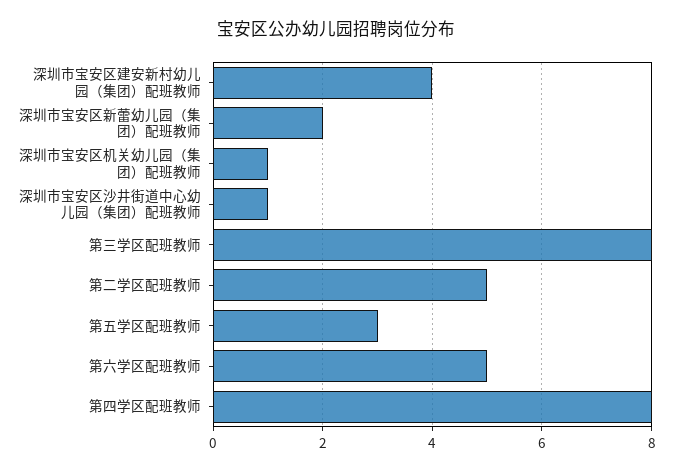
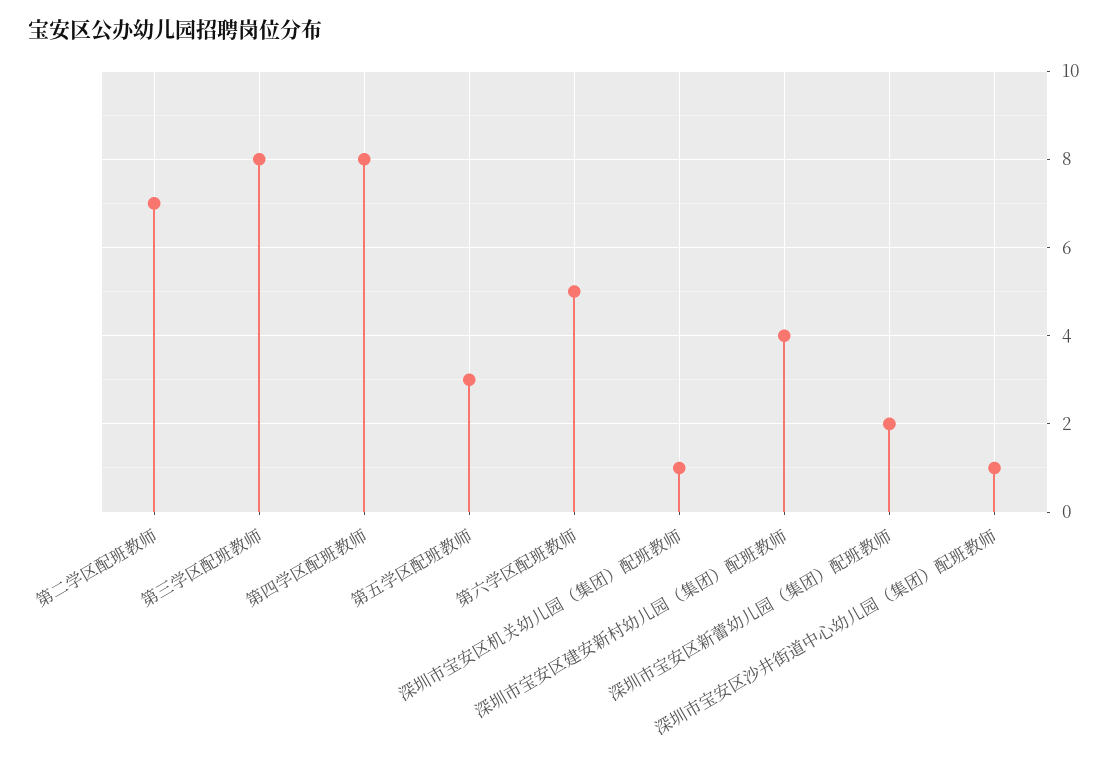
  {
    "深圳市宝安区建安新村幼儿园（集团）配班教师": 4,
    "深圳市宝安区新蕾幼儿园（集团）配班教师": 2,
    "深圳市宝安区机关幼儿园（集团）配班教师": 1,
    "深圳市宝安区沙井街道中心幼儿园（集团）配班教师": 1,
    "第三学区配班教师": 8,
-   "第二学区配班教师": 5,
+   "第二学区配班教师": 7,
    "第五学区配班教师": 3,
    "第六学区配班教师": 5,
    "第四学区配班教师": 8
  }

